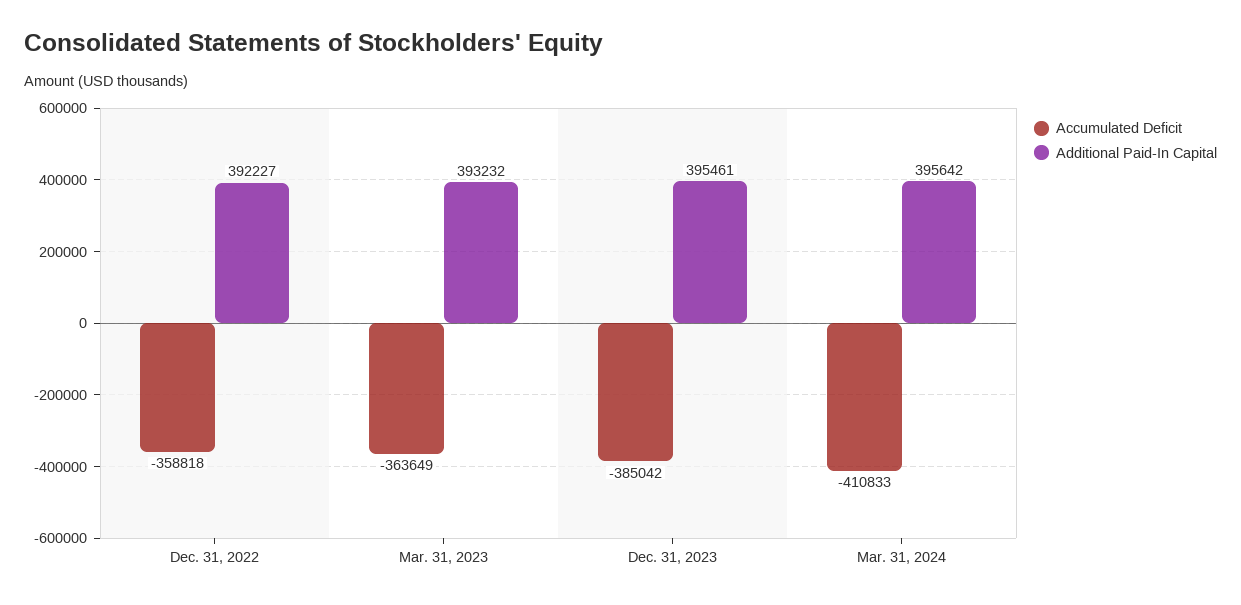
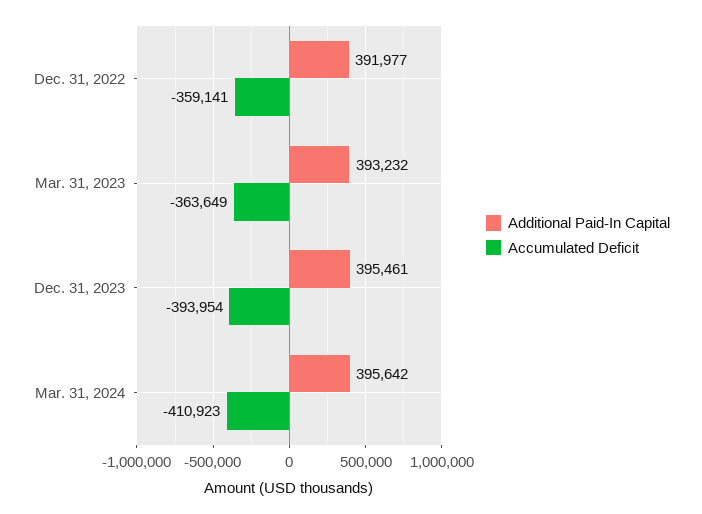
  {
    "Accumulated Deficit": {
-     "Dec. 31, 2022": -358818,
+     "Dec. 31, 2022": -359141,
      "Mar. 31, 2023": -363649,
-     "Dec. 31, 2023": -385042,
+     "Dec. 31, 2023": -393954,
-     "Mar. 31, 2024": -410833
+     "Mar. 31, 2024": -410923
    },
    "Additional Paid-In Capital": {
-     "Dec. 31, 2022": 392227,
+     "Dec. 31, 2022": 391977,
      "Mar. 31, 2023": 393232,
      "Dec. 31, 2023": 395461,
      "Mar. 31, 2024": 395642
    }
  }

